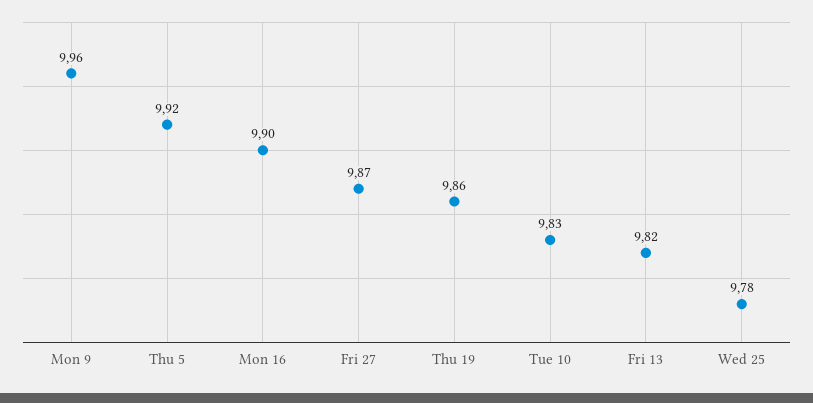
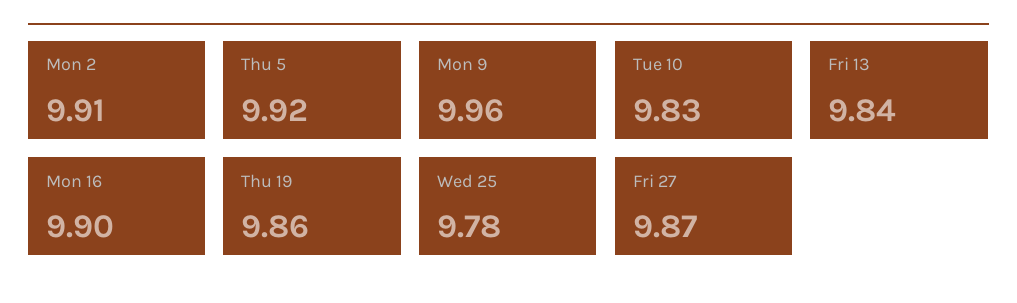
  {
    "Mon 9": 9.96,
    "Thu 5": 9.92,
    "Mon 16": 9.9,
    "Fri 27": 9.87,
    "Thu 19": 9.86,
    "Tue 10": 9.83,
-   "Fri 13": 9.82,
+   "Fri 13": 9.84,
-   "Wed 25": 9.78
+   "Wed 25": 9.78,
+   "Mon 2": 9.91
  }

